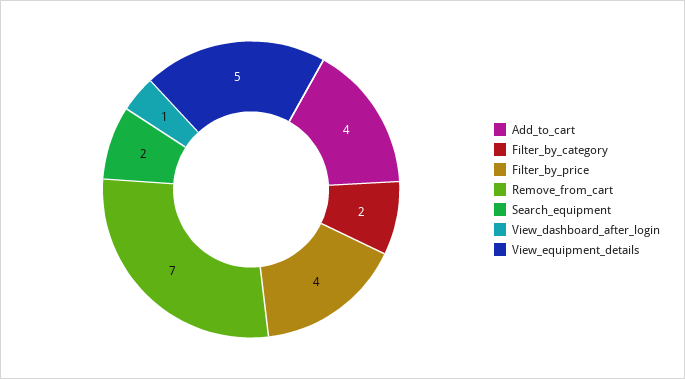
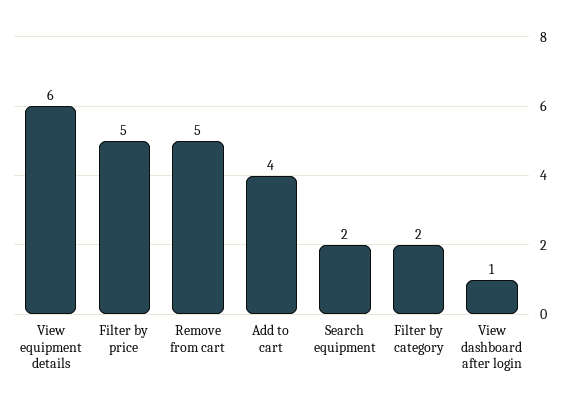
  {
    "Add_to_cart": 4,
    "Filter_by_category": 2,
-   "Filter_by_price": 4,
+   "Filter_by_price": 5,
-   "Remove_from_cart": 7,
+   "Remove_from_cart": 5,
    "Search_equipment": 2,
    "View_dashboard_after_login": 1,
-   "View_equipment_details": 5
+   "View_equipment_details": 6
  }

